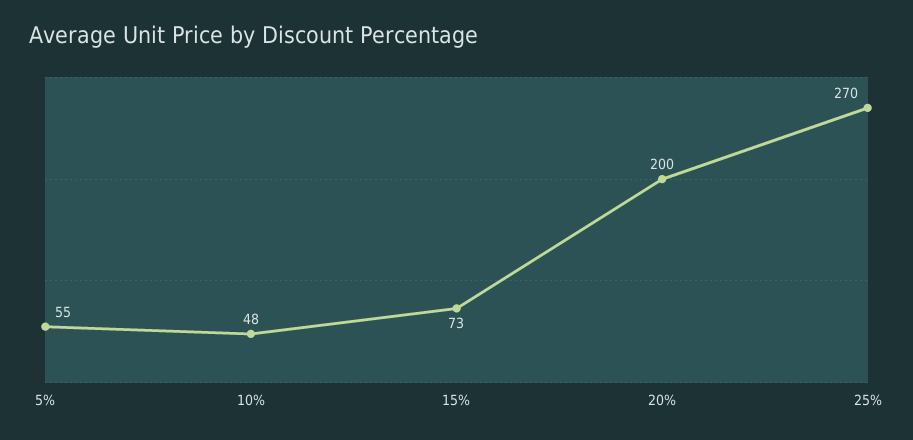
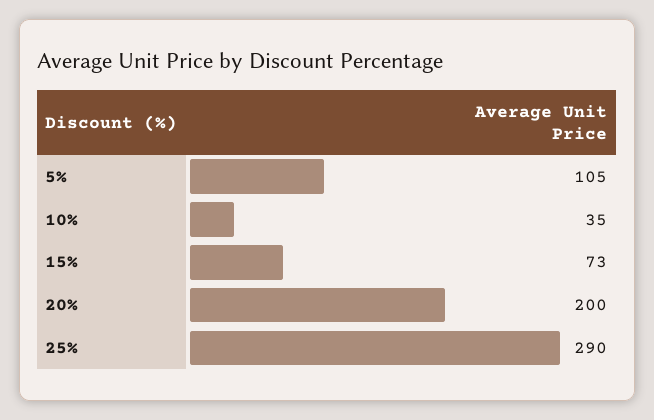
  {
-   "5%": 55,
+   "5%": 105,
-   "10%": 48,
+   "10%": 35,
    "15%": 73,
    "20%": 200,
-   "25%": 270
+   "25%": 290
  }

